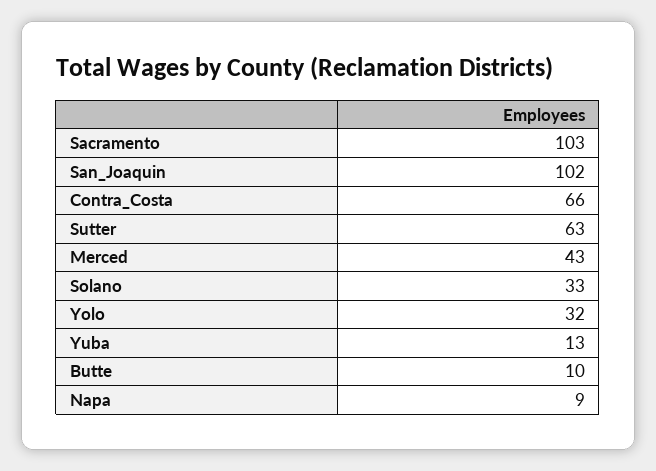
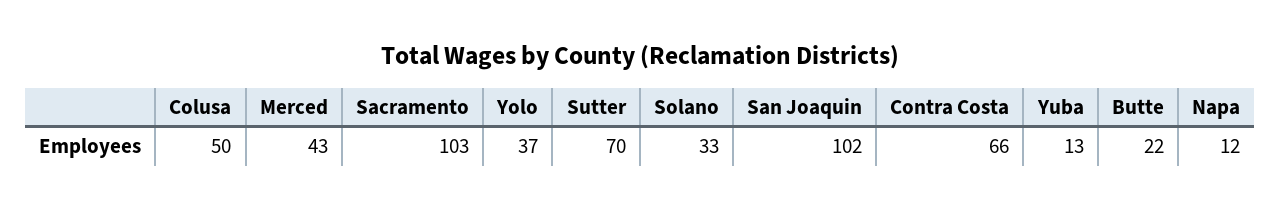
  {
    "Sacramento": 103,
    "San_Joaquin": 102,
    "Contra_Costa": 66,
-   "Sutter": 63,
+   "Sutter": 70,
    "Merced": 43,
    "Solano": 33,
-   "Yolo": 32,
+   "Yolo": 37,
    "Yuba": 13,
-   "Butte": 10,
+   "Butte": 22,
-   "Napa": 9
+   "Napa": 12,
+   "Colusa": 50
  }

